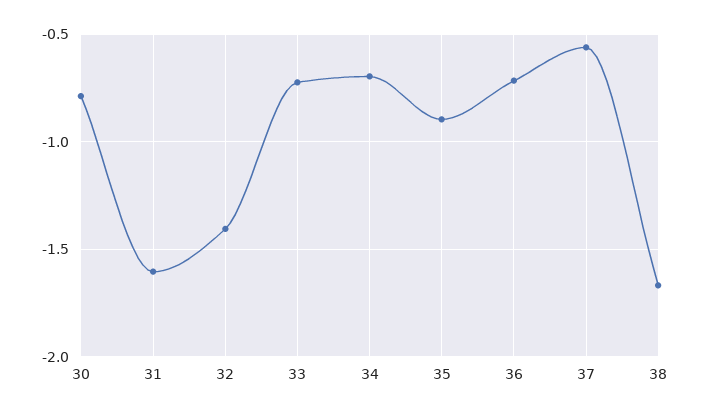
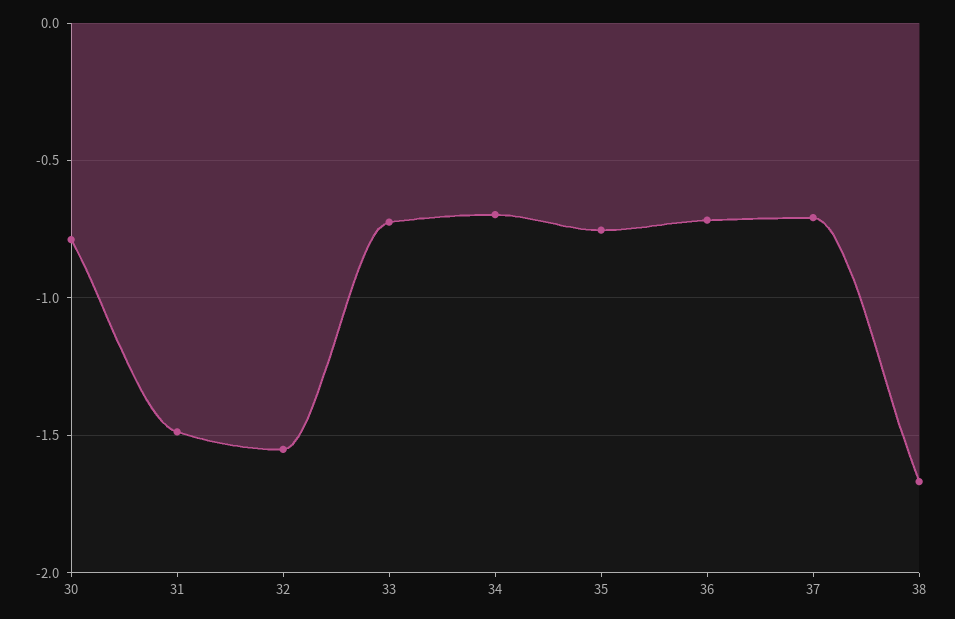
  {
    "30": -0.8,
-   "31": -1.6,
+   "31": -1.5,
-   "32": -1.4,
+   "32": -1.55,
    "33": -0.7,
    "34": -0.7,
-   "35": -0.9,
+   "35": -0.75,
    "36": -0.7,
-   "37": -0.55,
+   "37": -0.7,
    "38": -1.65
  }

